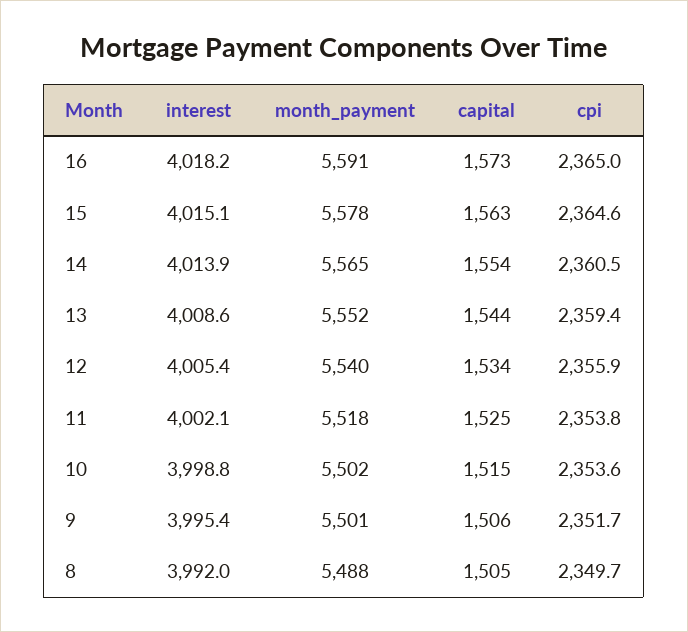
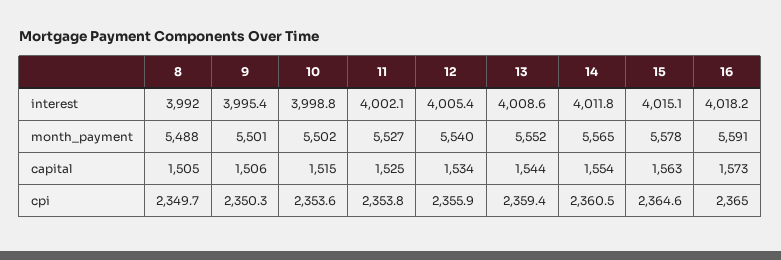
  {
    "interest": {
      "16": 4018.2,
      "15": 4015.1,
-     "14": 4013.9,
+     "14": 4011.8,
      "13": 4008.6,
      "12": 4005.4,
      "11": 4002.1,
      "10": 3998.8,
      "9": 3995.4,
      "8": 3992
    },
    "month_payment": {
      "16": 5591,
      "15": 5578,
      "14": 5565,
      "13": 5552,
      "12": 5540,
-     "11": 5518,
+     "11": 5527,
      "10": 5502,
      "9": 5501,
      "8": 5488
    },
    "capital": {
      "16": 1573,
      "15": 1563,
      "14": 1554,
      "13": 1544,
      "12": 1534,
      "11": 1525,
      "10": 1515,
      "9": 1506,
      "8": 1505
    },
    "cpi": {
      "16": 2365,
      "15": 2364.6,
      "14": 2360.5,
      "13": 2359.4,
      "12": 2355.9,
      "11": 2353.8,
      "10": 2353.6,
-     "9": 2351.7,
+     "9": 2350.3,
      "8": 2349.7
    }
  }

